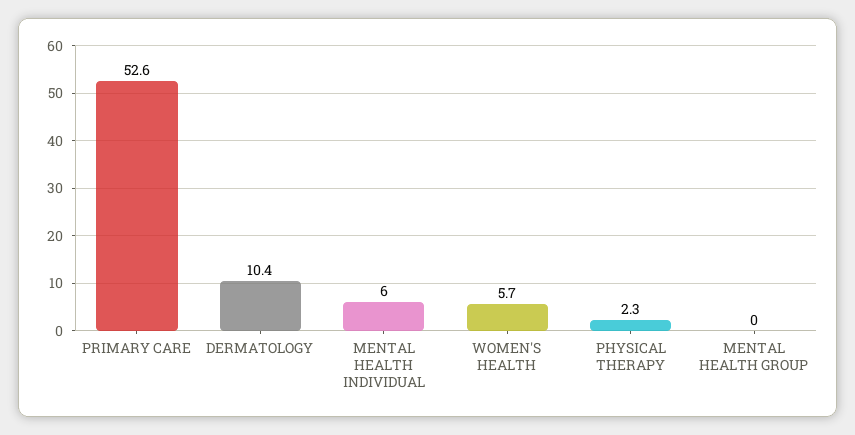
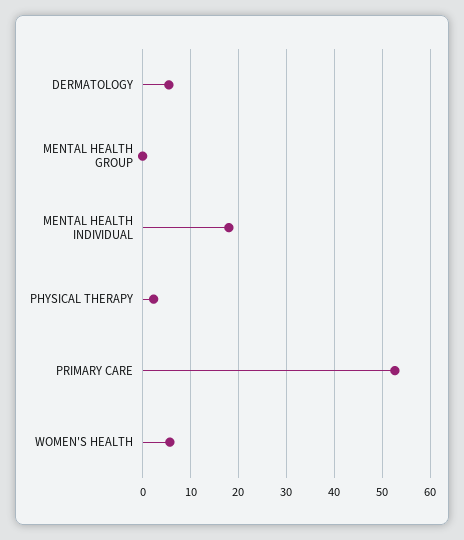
  {
    "PRIMARY CARE": 52.6,
-   "DERMATOLOGY": 10.4,
+   "DERMATOLOGY": 6,
-   "MENTAL HEALTH INDIVIDUAL": 6,
+   "MENTAL HEALTH INDIVIDUAL": 18,
    "WOMEN'S HEALTH": 5.7,
    "PHYSICAL THERAPY": 2.3,
    "MENTAL HEALTH GROUP": 0
  }

